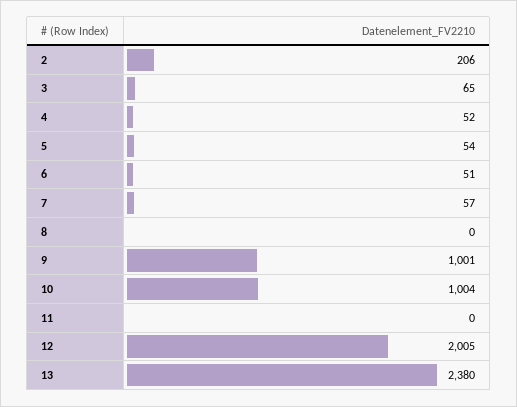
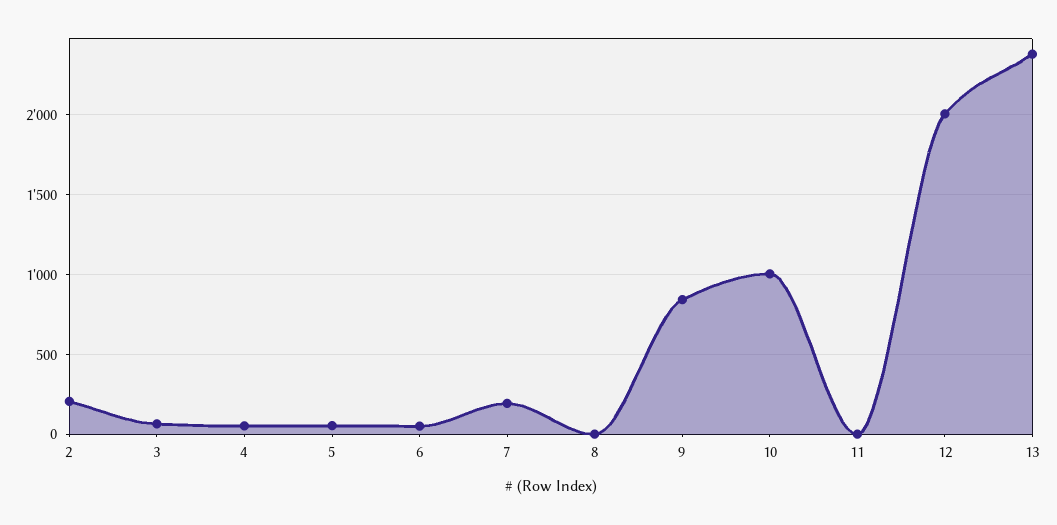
  {
    "2": 206,
    "3": 65,
    "4": 52,
    "5": 54,
    "6": 51,
-   "7": 57,
+   "7": 200,
    "8": 0,
-   "9": 1001,
+   "9": 850,
    "10": 1004,
    "11": 0,
    "12": 2005,
    "13": 2380
  }

